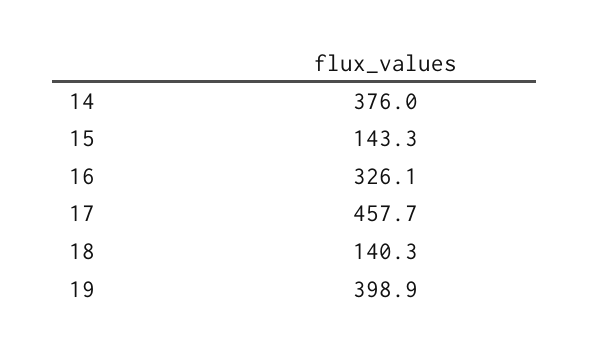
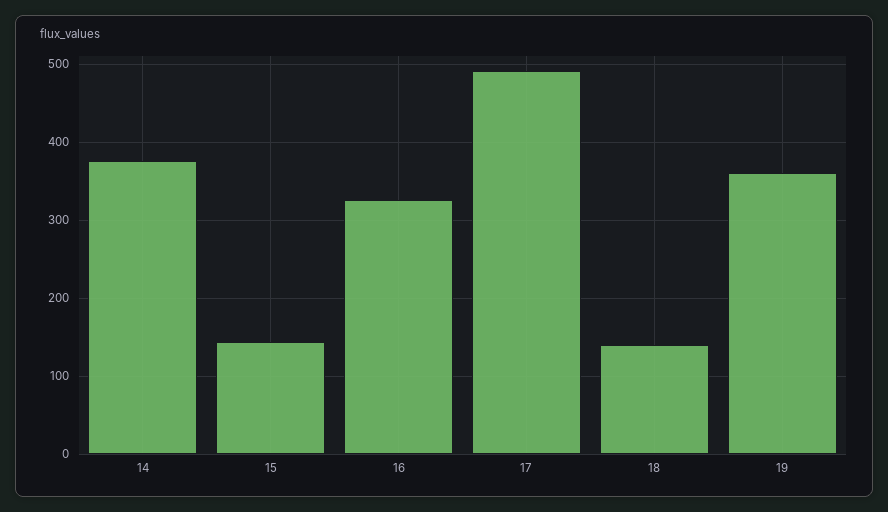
  {
    "14": 376,
    "15": 143.3,
    "16": 326.1,
-   "17": 457.7,
+   "17": 490,
    "18": 140.3,
-   "19": 398.9
+   "19": 360
  }

